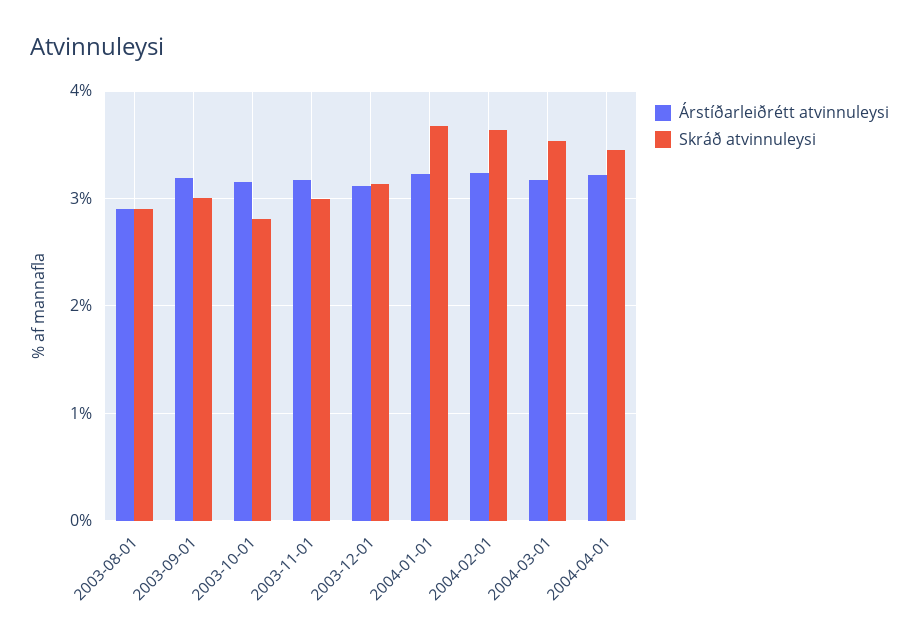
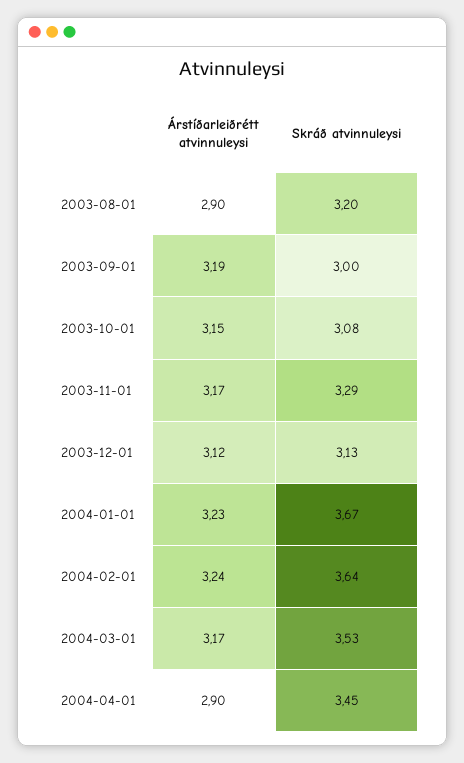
  {
    "Árstíðarleiðrétt atvinnuleysi": {
      "2003-08-01": 2.9,
      "2003-09-01": 3.19,
      "2003-10-01": 3.15,
      "2003-11-01": 3.17,
      "2003-12-01": 3.12,
      "2004-01-01": 3.23,
      "2004-02-01": 3.24,
      "2004-03-01": 3.17,
-     "2004-04-01": 3.2
+     "2004-04-01": 2.9
    },
    "Skráð atvinnuleysi": {
-     "2003-08-01": 2.9,
+     "2003-08-01": 3.2,
      "2003-09-01": 3,
-     "2003-10-01": 2.8,
+     "2003-10-01": 3.08,
-     "2003-11-01": 3,
+     "2003-11-01": 3.29,
      "2003-12-01": 3.13,
      "2004-01-01": 3.67,
      "2004-02-01": 3.64,
      "2004-03-01": 3.53,
      "2004-04-01": 3.45
    }
  }

